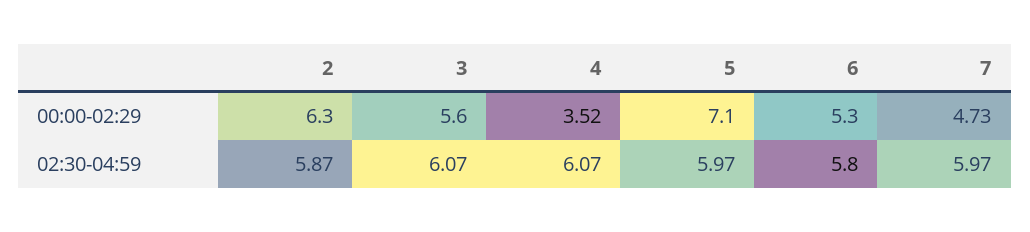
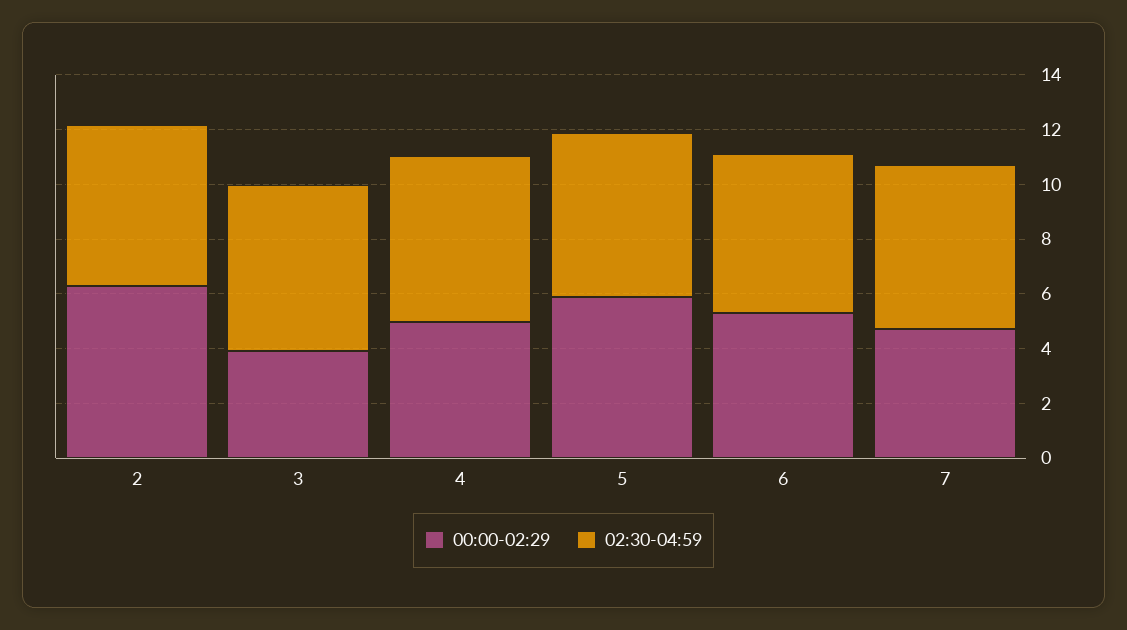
  {
    "00:00-02:29": {
      "2": 6.3,
-     "3": 5.6,
+     "3": 4,
-     "4": 3.52,
+     "4": 5,
-     "5": 7.1,
+     "5": 6,
      "6": 5.3,
      "7": 4.73
    },
    "02:30-04:59": {
      "2": 5.87,
      "3": 6.07,
      "4": 6.07,
      "5": 5.97,
      "6": 5.8,
      "7": 5.97
    }
  }

